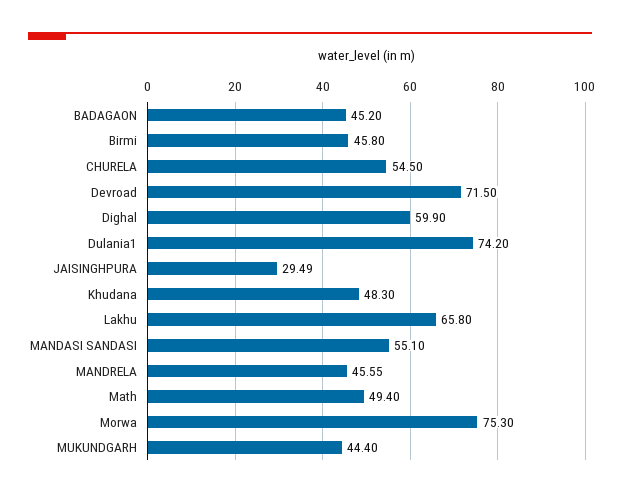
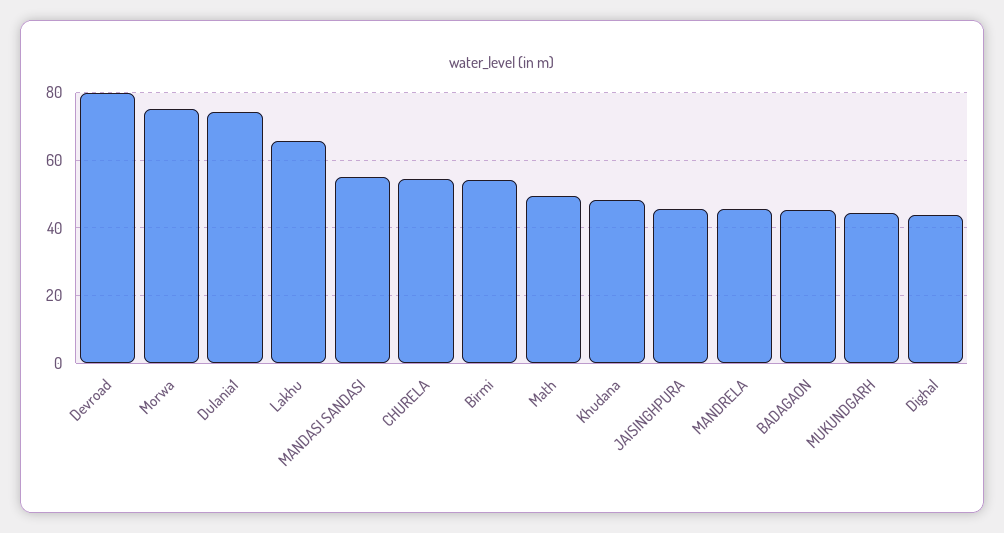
  {
    "BADAGAON": 45.2,
-   "Birmi": 45.8,
+   "Birmi": 54,
    "CHURELA": 54.5,
-   "Devroad": 71.5,
+   "Devroad": 80,
-   "Dighal": 59.9,
+   "Dighal": 44,
    "Dulania1": 74.2,
-   "JAISINGHPURA": 29.49,
+   "JAISINGHPURA": 46,
    "Khudana": 48.3,
    "Lakhu": 65.8,
    "MANDASI SANDASI": 55.1,
    "MANDRELA": 45.55,
    "Math": 49.4,
    "Morwa": 75.3,
    "MUKUNDGARH": 44.4
  }

